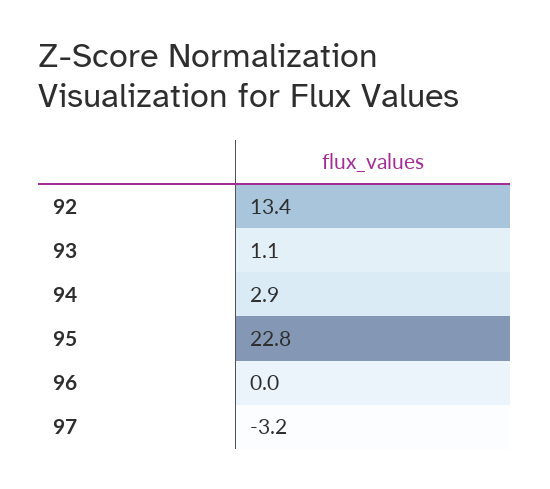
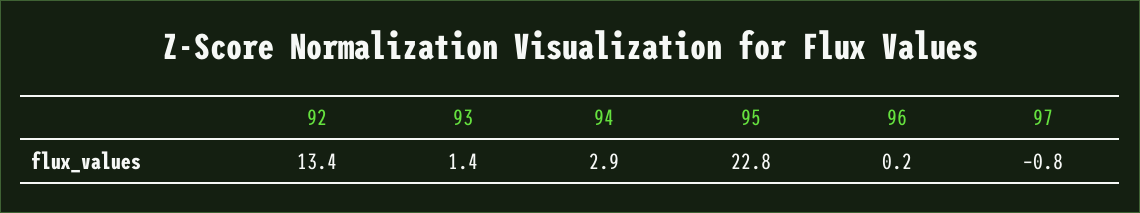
  {
    "92": 13.4,
-   "93": 1.1,
+   "93": 1.4,
    "94": 2.9,
    "95": 22.8,
-   "96": 0,
+   "96": 0.2,
-   "97": -3.2
+   "97": -0.8
  }

